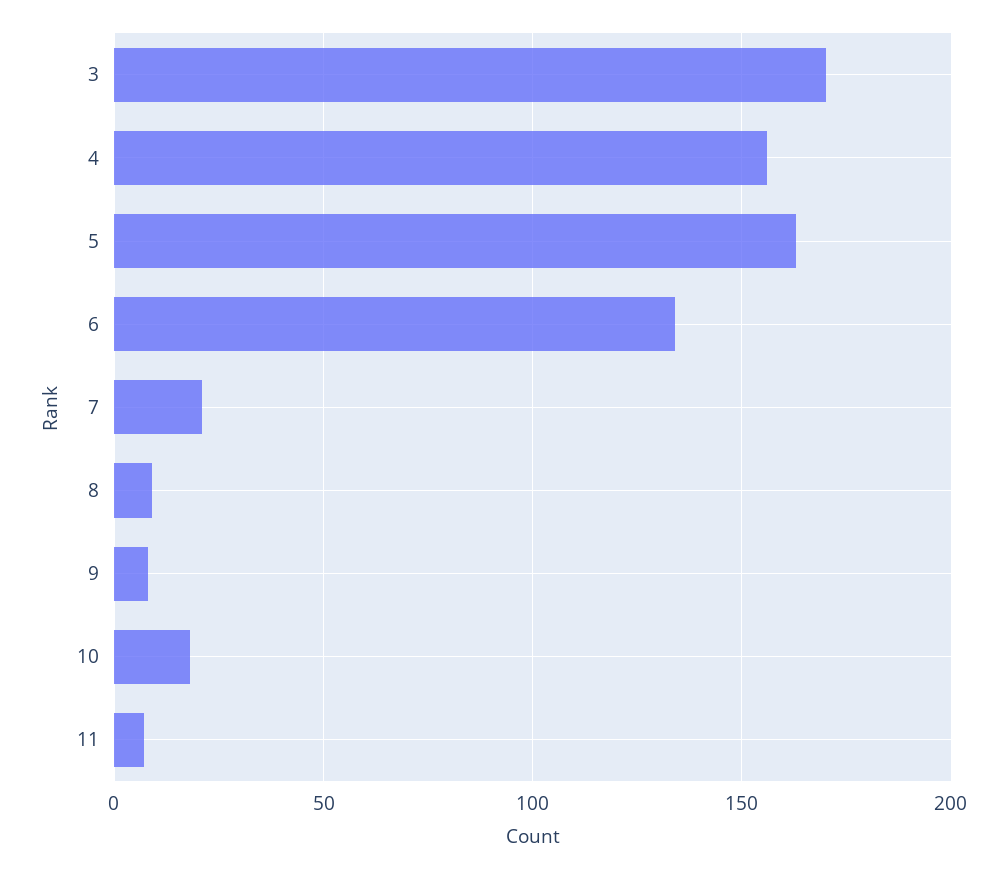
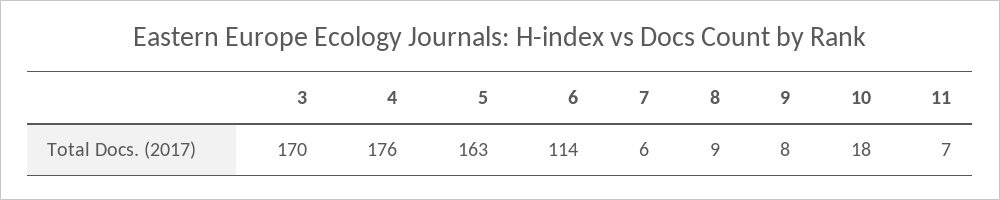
  {
    "3": 170,
-   "4": 155,
+   "4": 176,
    "5": 163,
-   "6": 135,
+   "6": 114,
-   "7": 20,
+   "7": 6,
    "8": 9,
    "9": 8,
    "10": 18,
    "11": 7
  }

